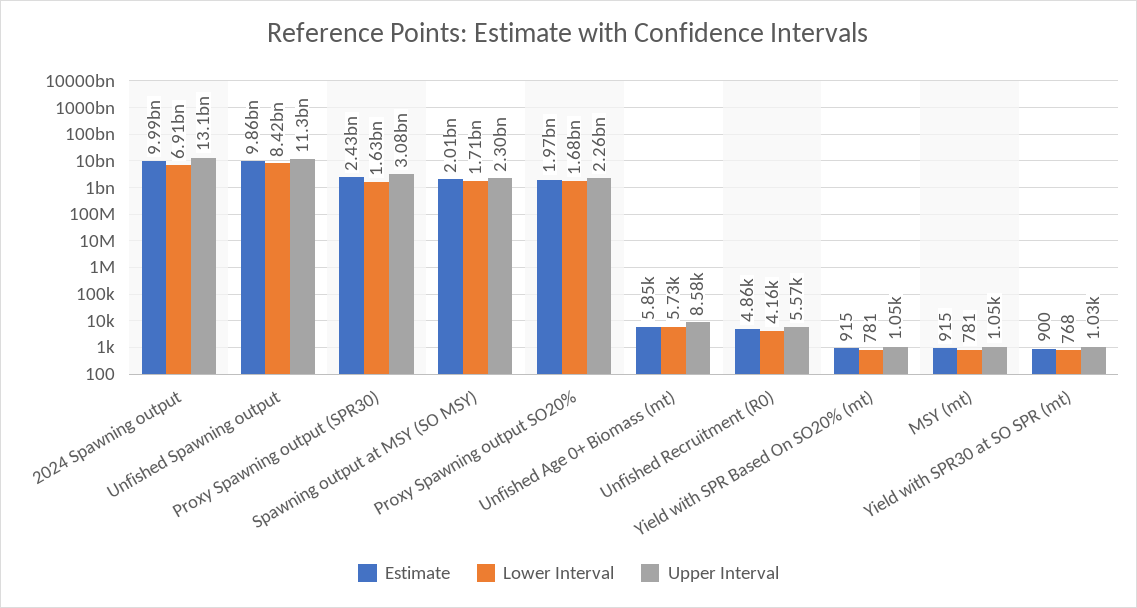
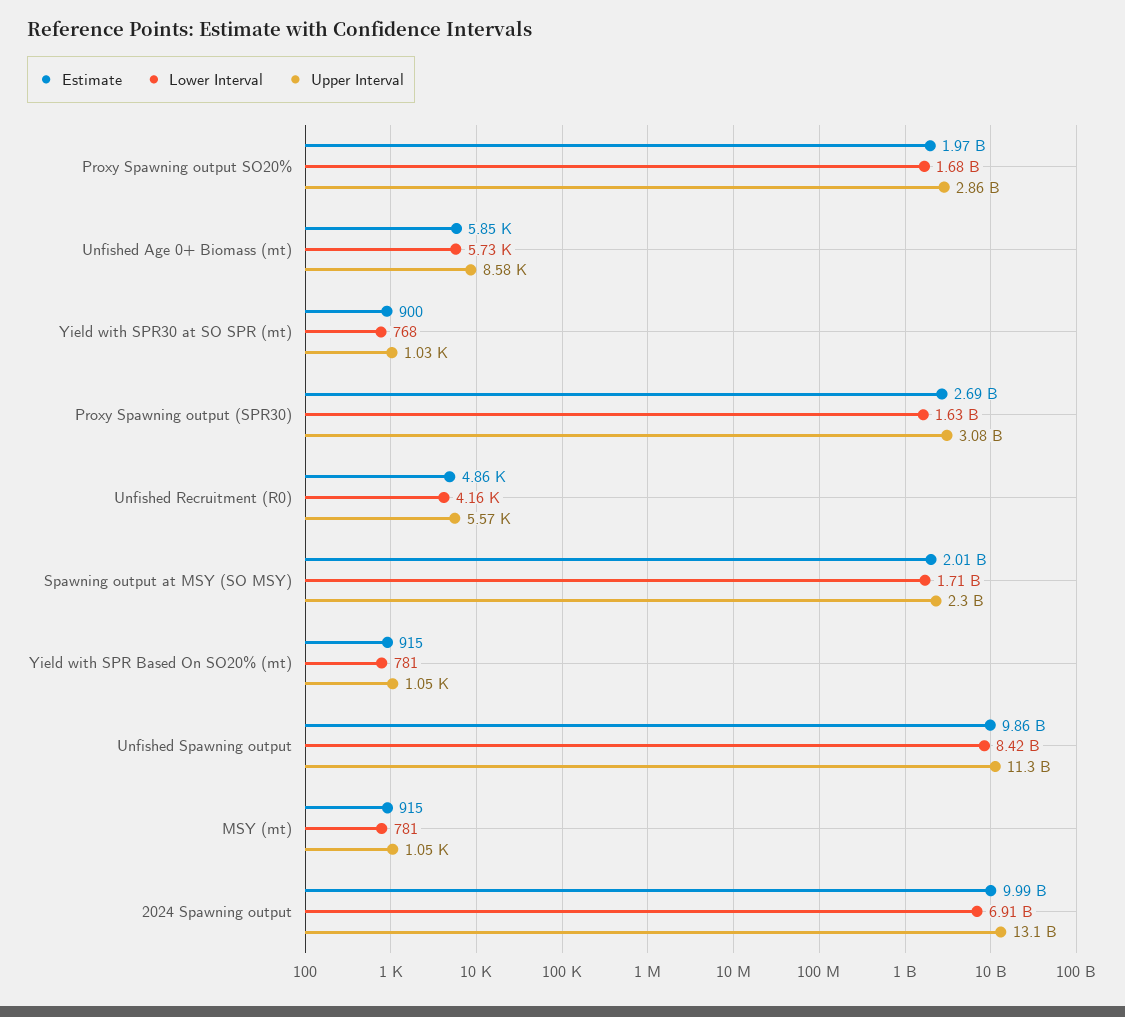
  {
    "Estimate": {
      "2024 Spawning output": 9990000000,
      "Unfished Spawning output": 9860000000,
-     "Proxy Spawning output (SPR30)": 2430000000,
+     "Proxy Spawning output (SPR30)": 2690000000,
      "Spawning output at MSY (SO MSY)": 2010000000,
      "Proxy Spawning output SO20%": 1970000000,
      "Unfished Age 0+ Biomass (mt)": 5850,
      "Unfished Recruitment (R0)": 4860,
      "Yield with SPR Based On SO20% (mt)": 915,
      "MSY (mt)": 915,
      "Yield with SPR30 at SO SPR (mt)": 900
    },
    "Lower Interval": {
      "2024 Spawning output": 6910000000,
      "Unfished Spawning output": 8420000000,
      "Proxy Spawning output (SPR30)": 1630000000,
      "Spawning output at MSY (SO MSY)": 1710000000,
      "Proxy Spawning output SO20%": 1680000000,
      "Unfished Age 0+ Biomass (mt)": 5730,
      "Unfished Recruitment (R0)": 4160,
      "Yield with SPR Based On SO20% (mt)": 781,
      "MSY (mt)": 781,
      "Yield with SPR30 at SO SPR (mt)": 768
    },
    "Upper Interval": {
      "2024 Spawning output": 13100000000,
      "Unfished Spawning output": 11300000000,
      "Proxy Spawning output (SPR30)": 3080000000,
      "Spawning output at MSY (SO MSY)": 2300000000,
-     "Proxy Spawning output SO20%": 2260000000,
+     "Proxy Spawning output SO20%": 2860000000,
      "Unfished Age 0+ Biomass (mt)": 8580,
      "Unfished Recruitment (R0)": 5570,
      "Yield with SPR Based On SO20% (mt)": 1050,
      "MSY (mt)": 1050,
      "Yield with SPR30 at SO SPR (mt)": 1030
    }
  }

